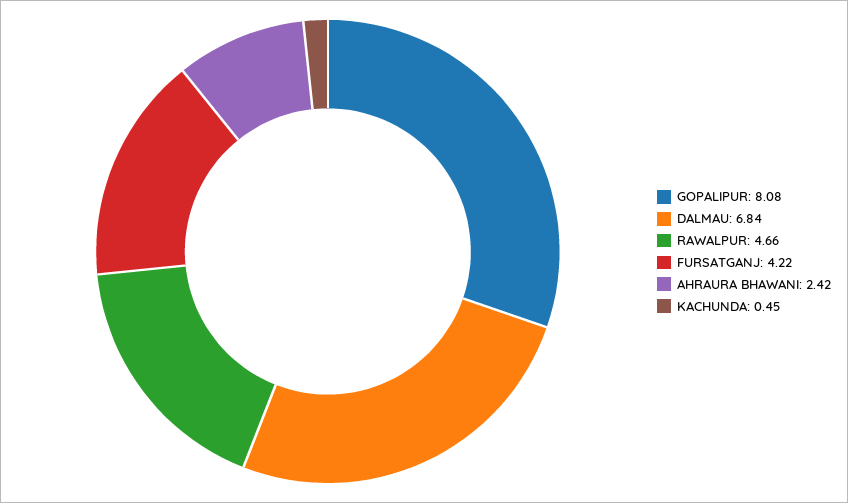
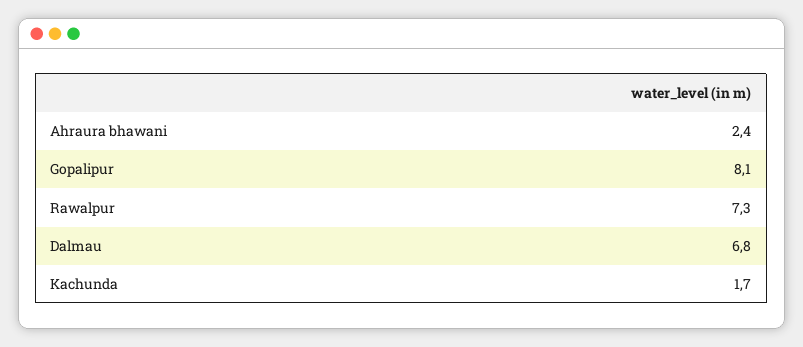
  {
    "GOPALIPUR": 8.08,
    "DALMAU": 6.84,
-   "RAWALPUR": 4.66,
+   "RAWALPUR": 7.3,
-   "FURSATGANJ": 4.22,
    "AHRAURA BHAWANI": 2.42,
-   "KACHUNDA": 0.45
+   "KACHUNDA": 1.7
  }

